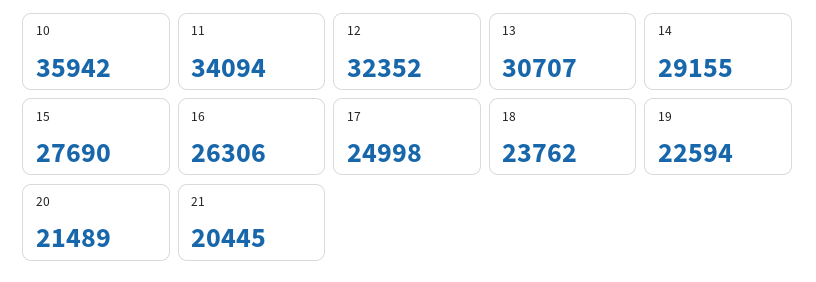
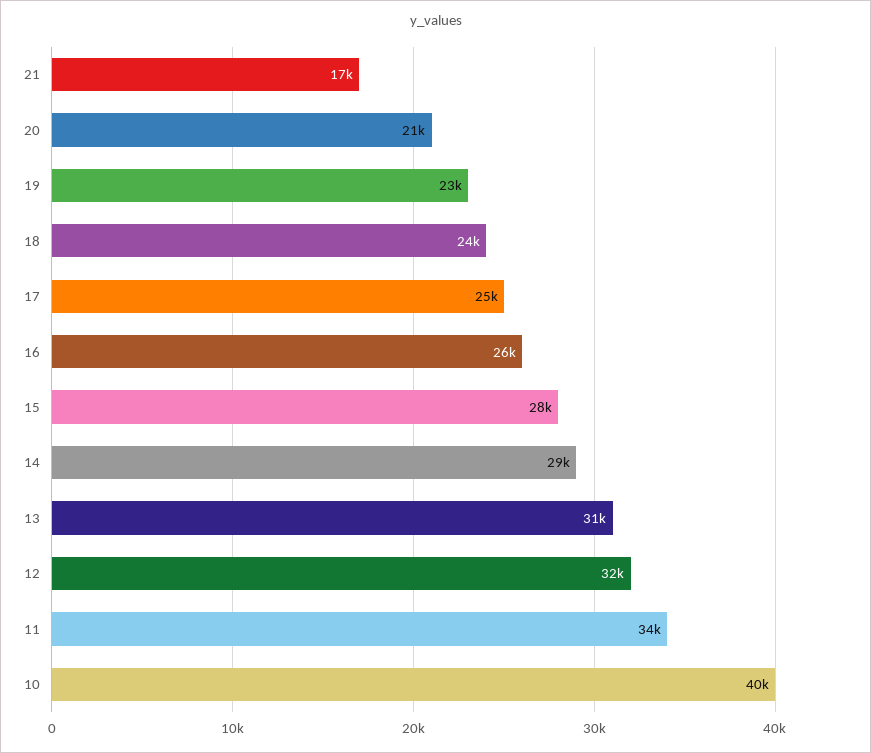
  {
-   "10": 35942,
+   "10": 40000,
    "11": 34094,
    "12": 32352,
    "13": 30707,
    "14": 29155,
    "15": 27690,
    "16": 26306,
    "17": 24998,
    "18": 23762,
    "19": 22594,
    "20": 21489,
-   "21": 20445
+   "21": 17000
  }

